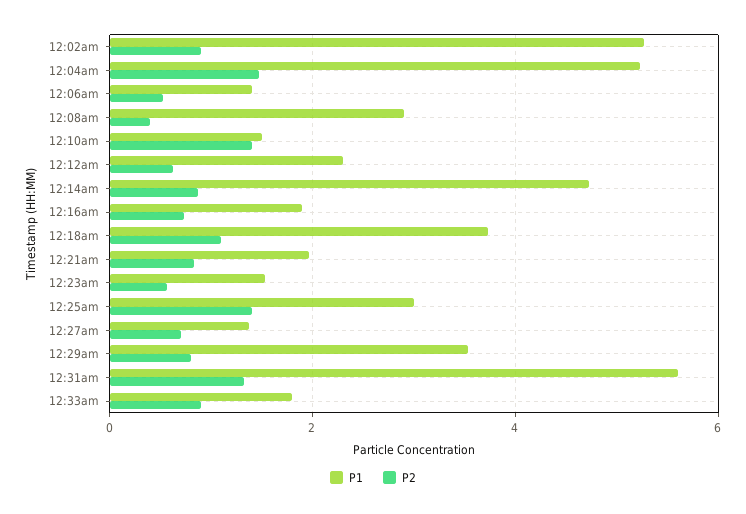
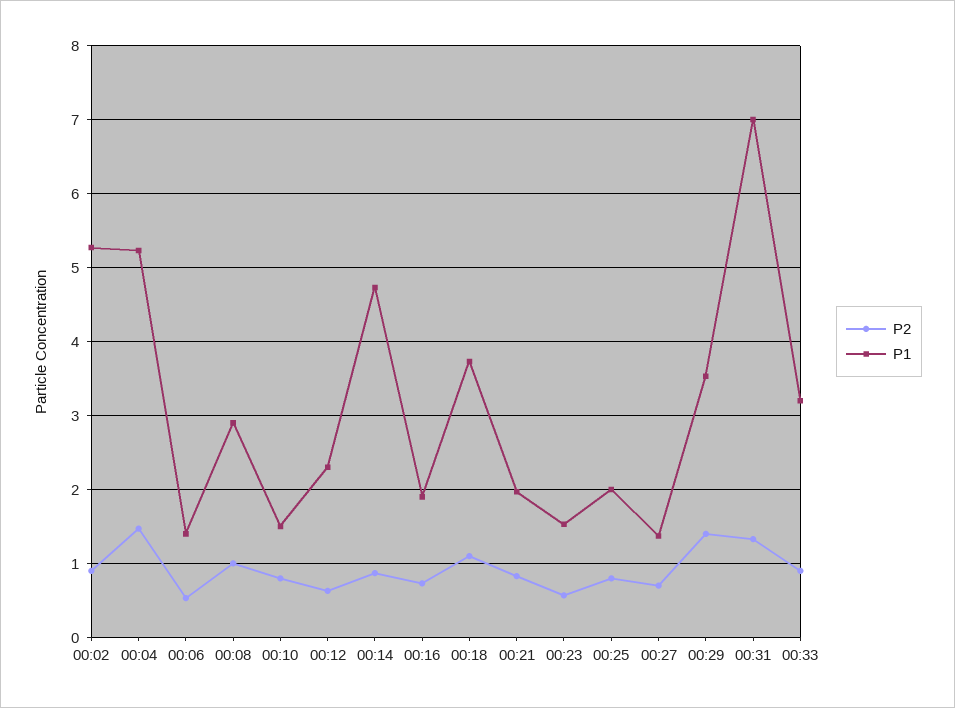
  {
    "P1": {
      "12:02am": 5.3,
      "12:04am": 5.2,
      "12:06am": 1.4,
      "12:08am": 2.9,
      "12:10am": 1.5,
      "12:12am": 2.3,
      "12:14am": 4.7,
      "12:16am": 1.9,
      "12:18am": 3.7,
      "12:21am": 2,
      "12:23am": 1.5,
-     "12:25am": 3,
+     "12:25am": 2,
      "12:27am": 1.4,
      "12:29am": 3.5,
-     "12:31am": 5.6,
+     "12:31am": 7,
-     "12:33am": 1.8
+     "12:33am": 3.2
    },
    "P2": {
      "12:02am": 0.9,
      "12:04am": 1.5,
      "12:06am": 0.5,
-     "12:08am": 0.4,
+     "12:08am": 1,
-     "12:10am": 1.4,
+     "12:10am": 0.8,
      "12:12am": 0.6,
      "12:14am": 0.9,
      "12:16am": 0.7,
      "12:18am": 1.1,
      "12:21am": 0.8,
      "12:23am": 0.6,
-     "12:25am": 1.4,
+     "12:25am": 0.8,
      "12:27am": 0.7,
-     "12:29am": 0.8,
+     "12:29am": 1.4,
      "12:31am": 1.3,
      "12:33am": 0.9
    }
  }

